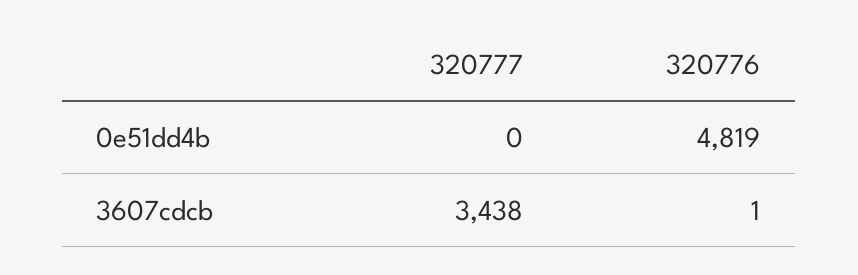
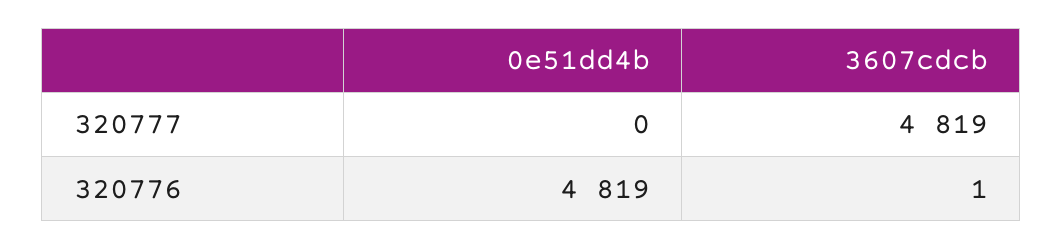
  {
    "320777": {
      "0e51dd4b": 0,
-     "3607cdcb": 3438
+     "3607cdcb": 4819
    },
    "320776": {
      "0e51dd4b": 4819,
      "3607cdcb": 1
    }
  }

